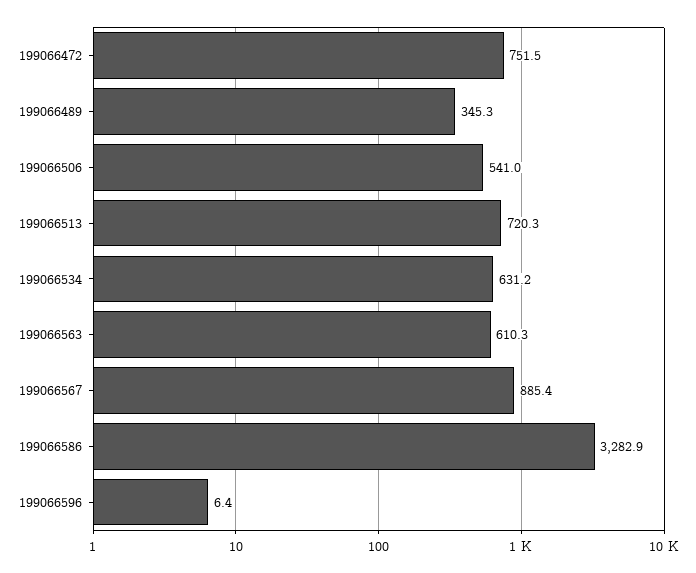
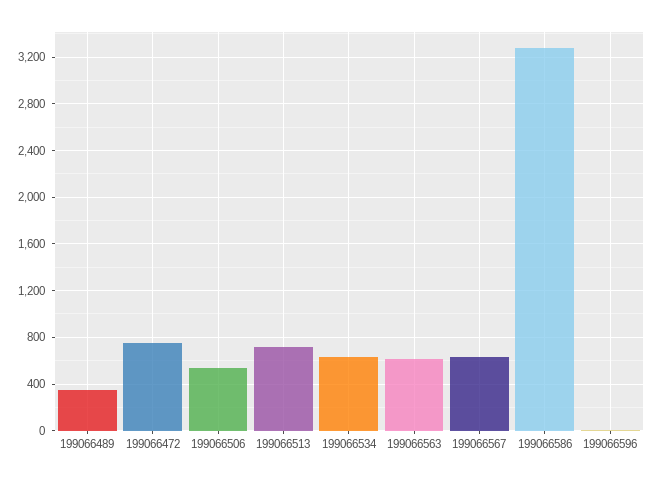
  {
    "199066472": 751.5,
    "199066489": 345.3,
    "199066506": 541,
    "199066513": 720.3,
    "199066534": 631.2,
    "199066563": 610.3,
-   "199066567": 885.4,
+   "199066567": 600,
    "199066586": 3282.9,
    "199066596": 6.4
  }

